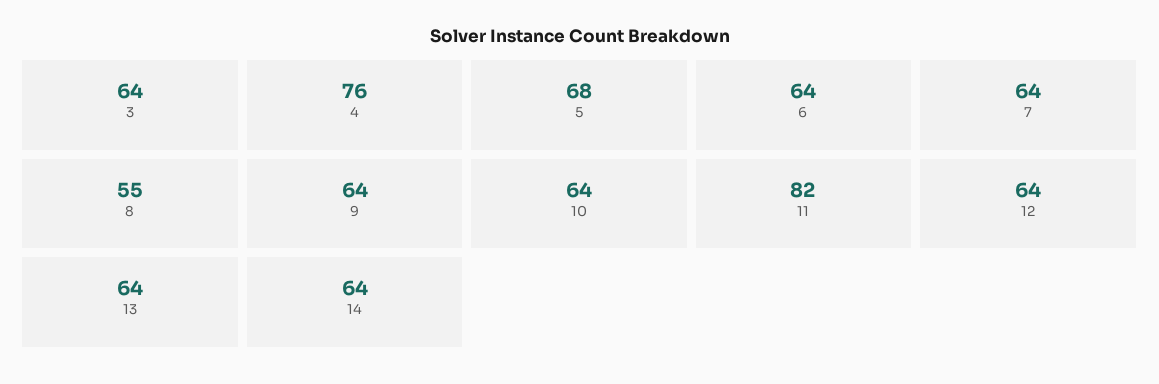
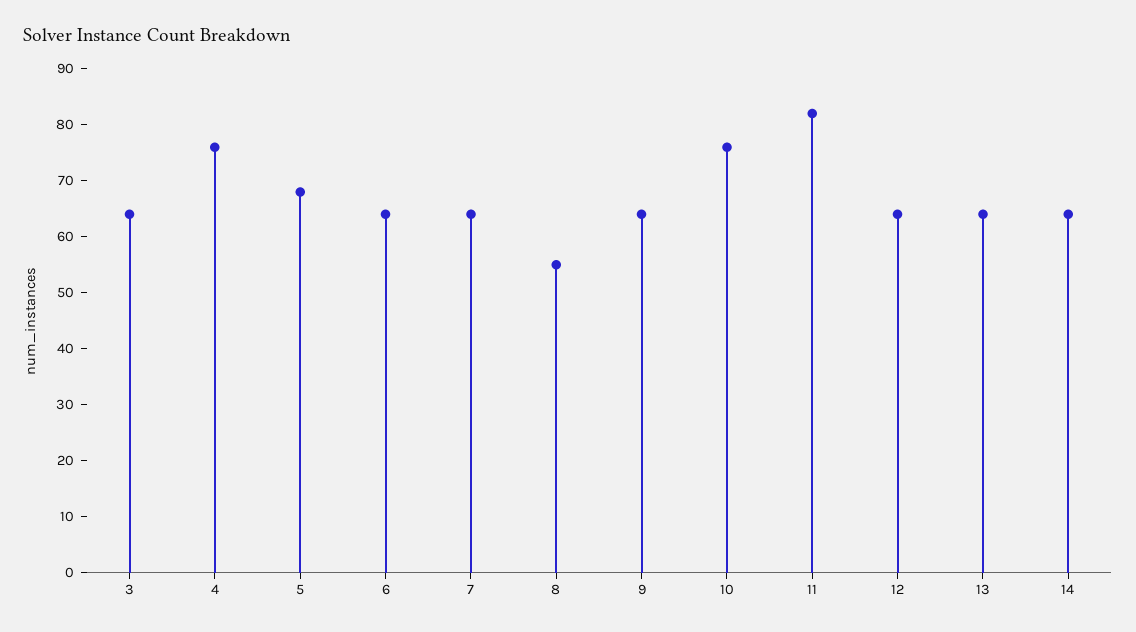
  {
    "3": 64,
    "4": 76,
    "5": 68,
    "6": 64,
    "7": 64,
    "8": 55,
    "9": 64,
-   "10": 64,
+   "10": 75,
    "11": 82,
    "12": 64,
    "13": 64,
    "14": 64
  }

